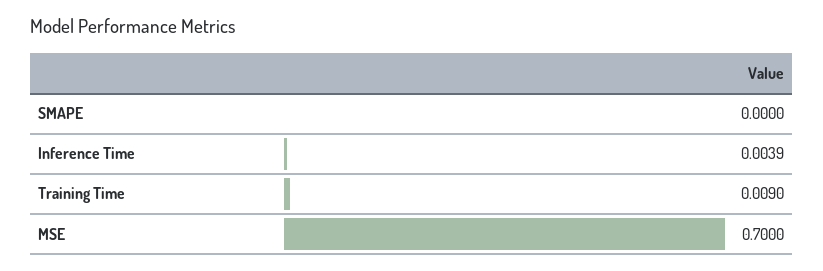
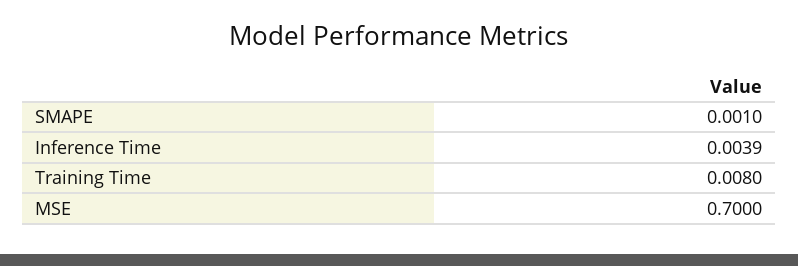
  {
-   "SMAPE": 0,
+   "SMAPE": 0.001,
    "Inference Time": 0.0039,
-   "Training Time": 0.009,
+   "Training Time": 0.008,
    "MSE": 0.7
  }

